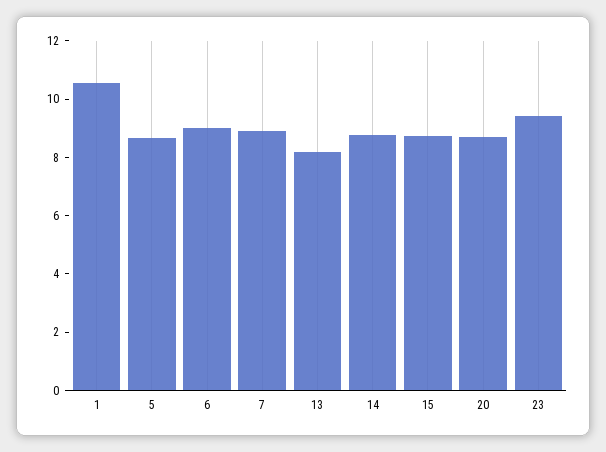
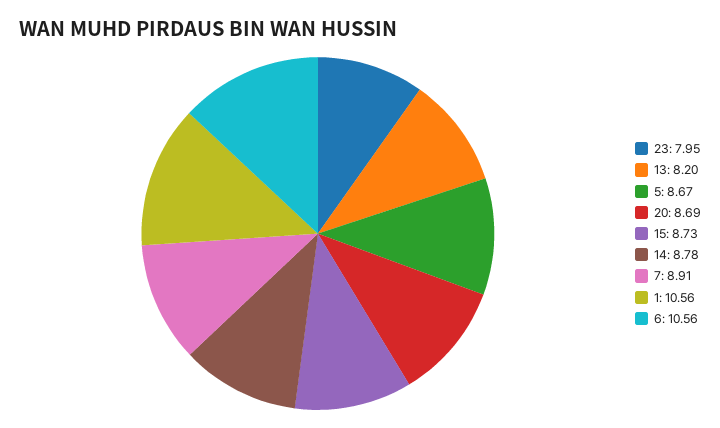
  {
    "1": 10.56,
    "5": 8.67,
-   "6": 9,
+   "6": 10.56,
    "7": 8.91,
    "13": 8.2,
    "14": 8.78,
    "15": 8.73,
    "20": 8.69,
-   "23": 9.5
+   "23": 7.95
  }

